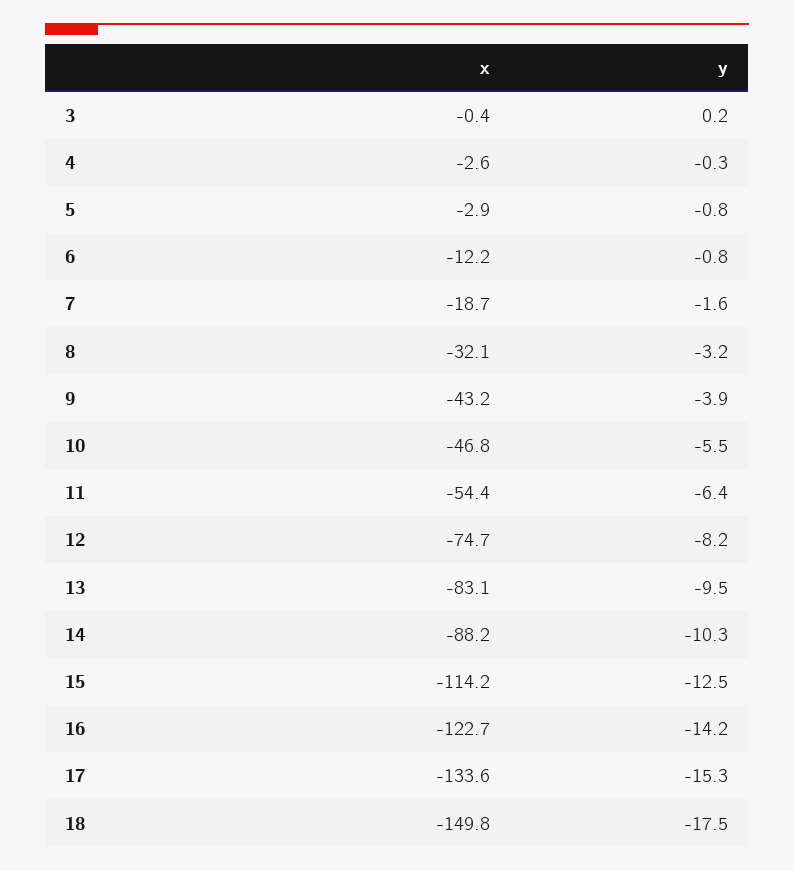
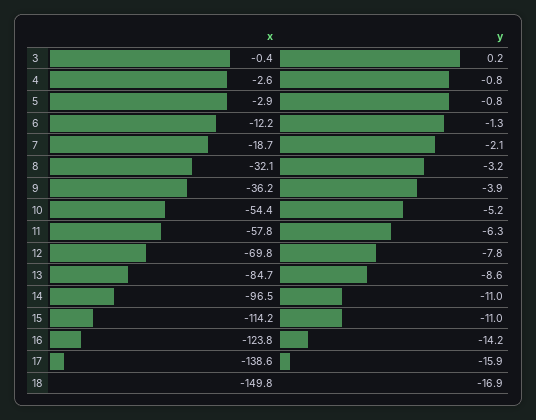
  {
    "x": {
      "3": -0.4,
      "4": -2.6,
      "5": -2.9,
      "6": -12.2,
      "7": -18.7,
      "8": -32.1,
-     "9": -43.2,
+     "9": -36.2,
-     "10": -46.8,
+     "10": -54.4,
-     "11": -54.4,
+     "11": -57.8,
-     "12": -74.7,
+     "12": -69.8,
-     "13": -83.1,
+     "13": -84.7,
-     "14": -88.2,
+     "14": -96.5,
      "15": -114.2,
-     "16": -122.7,
+     "16": -123.8,
-     "17": -133.6,
+     "17": -138.6,
      "18": -149.8
    },
    "y": {
      "3": 0.2,
-     "4": -0.3,
+     "4": -0.8,
      "5": -0.8,
-     "6": -0.8,
+     "6": -1.3,
-     "7": -1.6,
+     "7": -2.1,
      "8": -3.2,
      "9": -3.9,
-     "10": -5.5,
+     "10": -5.2,
-     "11": -6.4,
+     "11": -6.3,
-     "12": -8.2,
+     "12": -7.8,
-     "13": -9.5,
+     "13": -8.6,
-     "14": -10.3,
+     "14": -11,
-     "15": -12.5,
+     "15": -11,
      "16": -14.2,
-     "17": -15.3,
+     "17": -15.9,
-     "18": -17.5
+     "18": -16.9
    }
  }

